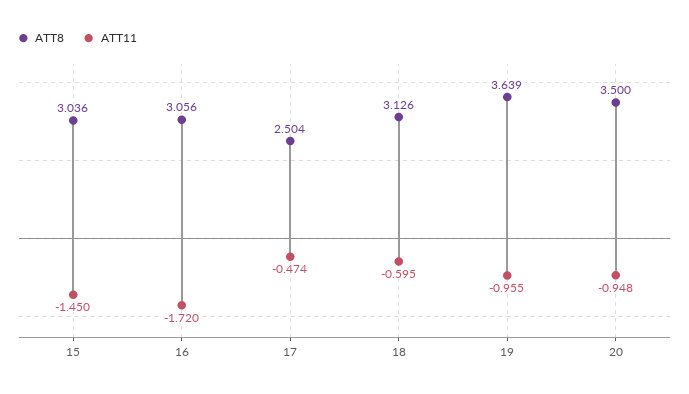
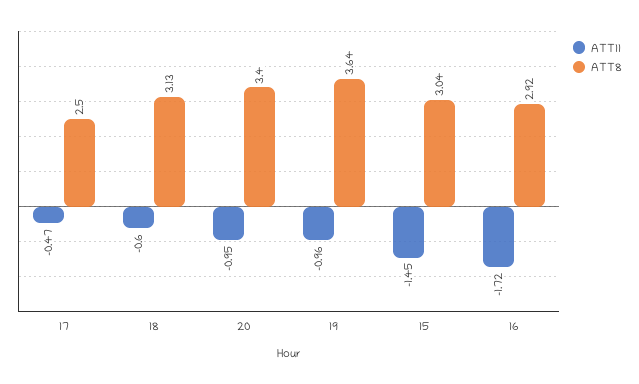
  {
    "ATT8": {
      "15": 3.036,
-     "16": 3.056,
+     "16": 2.92,
      "17": 2.504,
      "18": 3.126,
      "19": 3.639,
-     "20": 3.5
+     "20": 3.4
    },
    "ATT11": {
      "15": -1.45,
      "16": -1.72,
      "17": -0.474,
      "18": -0.595,
      "19": -0.955,
      "20": -0.948
    }
  }

